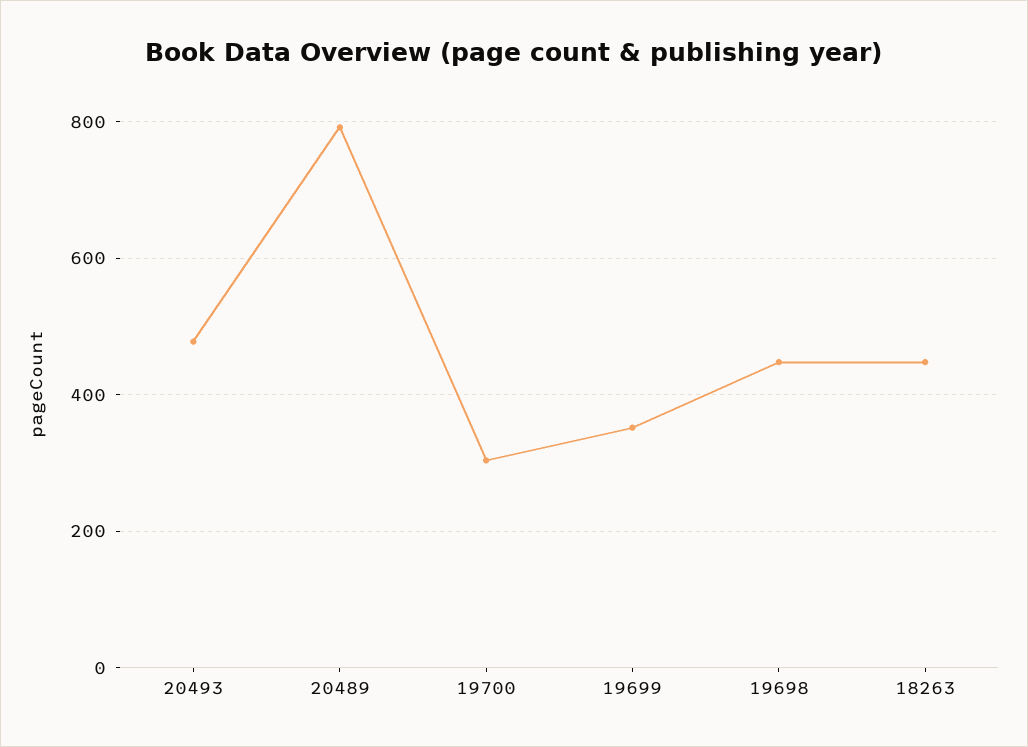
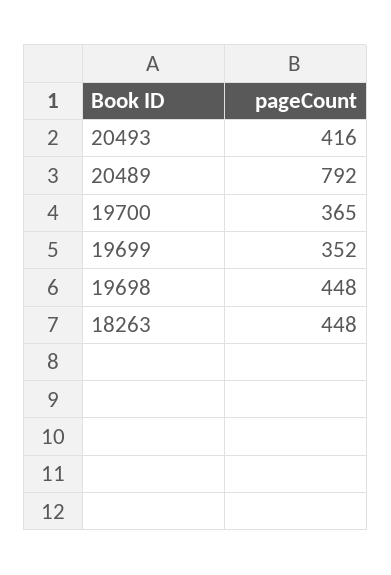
  {
-   "20493": 480,
+   "20493": 416,
    "20489": 792,
-   "19700": 300,
+   "19700": 365,
    "19699": 352,
    "19698": 448,
    "18263": 448
  }

